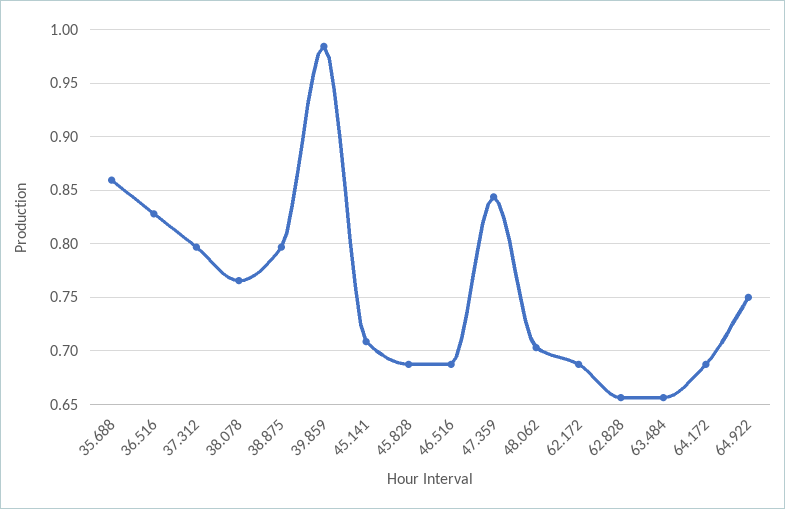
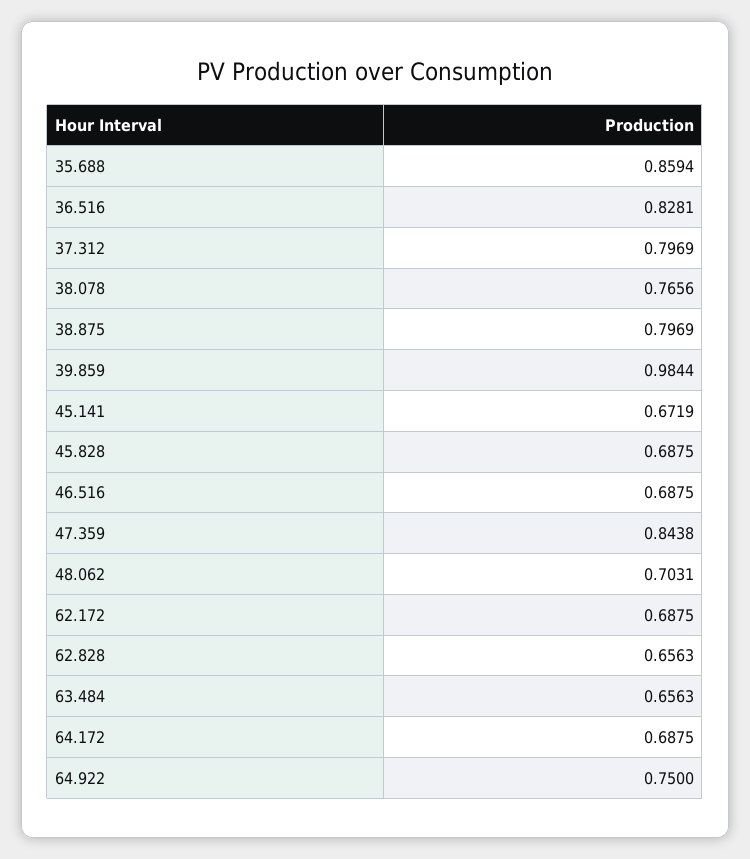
  {
    "35.688": 0.8594,
    "36.516": 0.8281,
    "37.312": 0.7969,
    "38.078": 0.7656,
    "38.875": 0.7969,
    "39.859": 0.9844,
-   "45.141": 0.71,
+   "45.141": 0.6719,
    "45.828": 0.6875,
    "46.516": 0.6875,
    "47.359": 0.8438,
    "48.062": 0.7031,
    "62.172": 0.6875,
    "62.828": 0.6563,
    "63.484": 0.6563,
    "64.172": 0.6875,
    "64.922": 0.75
  }

